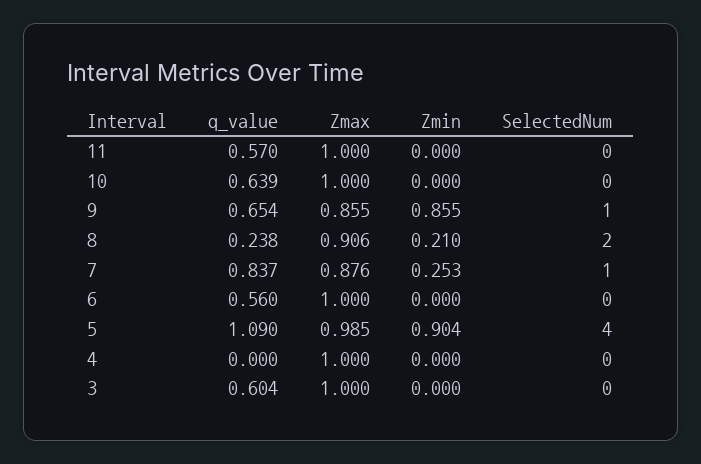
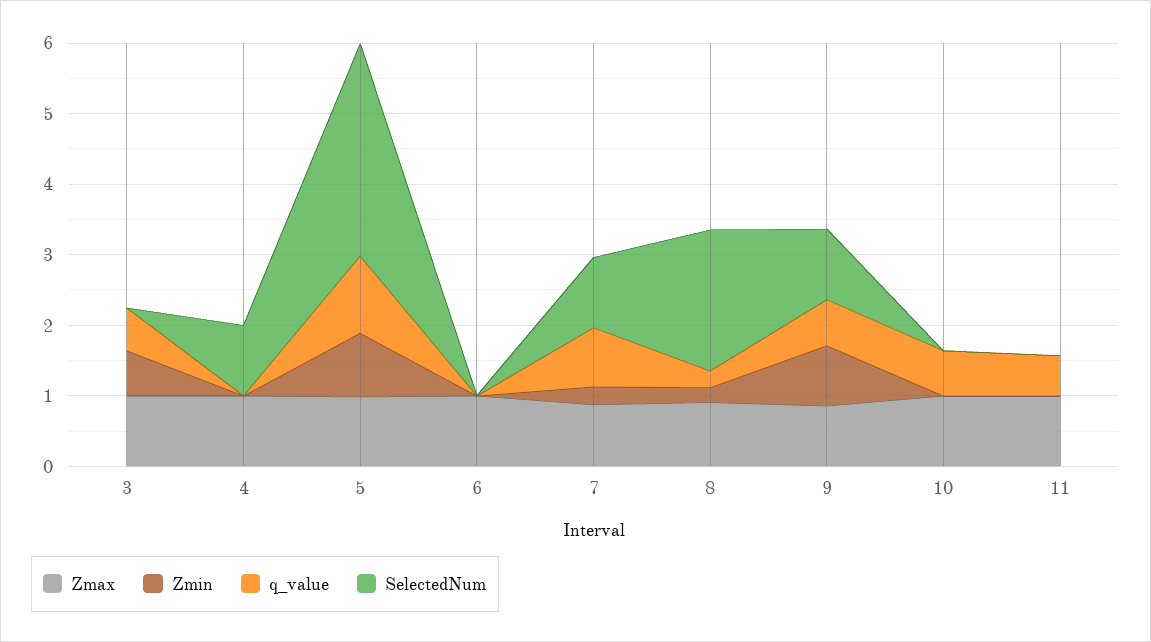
  {
    "q_value": {
      "11": 0.57,
      "10": 0.639,
      "9": 0.654,
      "8": 0.238,
      "7": 0.837,
-     "6": 0.56,
+     "6": 0,
      "5": 1.09,
      "4": 0,
      "3": 0.604
    },
    "Zmax": {
      "11": 1,
      "10": 1,
      "9": 0.855,
      "8": 0.906,
      "7": 0.876,
      "6": 1,
      "5": 0.985,
      "4": 1,
      "3": 1
    },
    "Zmin": {
      "11": 0,
      "10": 0,
      "9": 0.855,
      "8": 0.21,
      "7": 0.253,
      "6": 0,
      "5": 0.904,
      "4": 0,
-     "3": 0
+     "3": 0.6
    },
    "SelectedNum": {
      "11": 0,
      "10": 0,
      "9": 1,
      "8": 2,
      "7": 1,
      "6": 0,
-     "5": 4,
+     "5": 3,
-     "4": 0,
+     "4": 1,
      "3": 0
    }
  }

